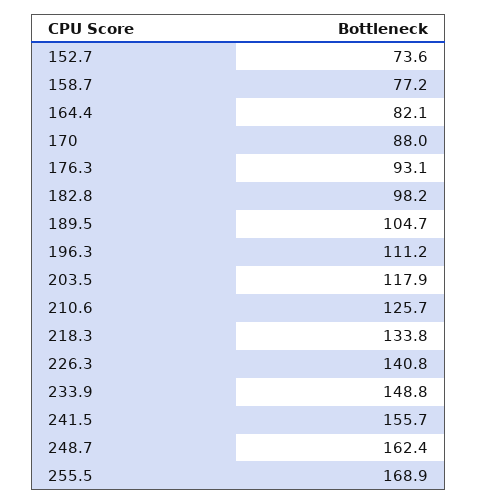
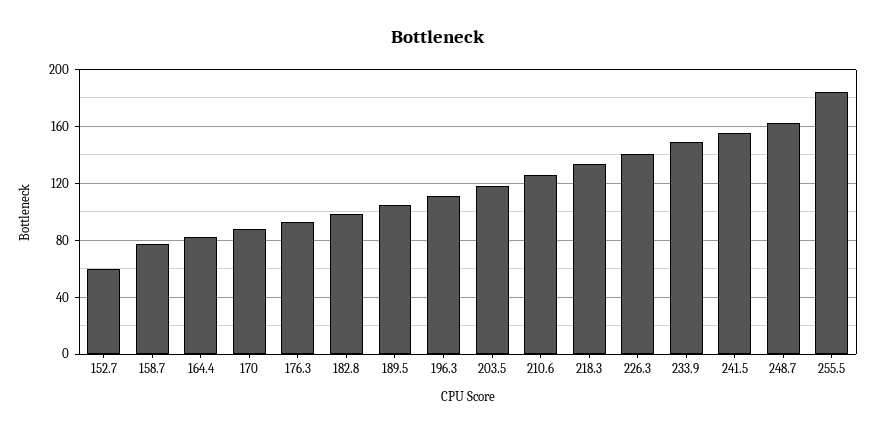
  {
-   "152.7": 73.6,
+   "152.7": 60,
    "158.7": 77.2,
    "164.4": 82.1,
    "170": 88,
    "176.3": 93.1,
    "182.8": 98.2,
    "189.5": 104.7,
    "196.3": 111.2,
    "203.5": 117.9,
    "210.6": 125.7,
    "218.3": 133.8,
    "226.3": 140.8,
    "233.9": 148.8,
    "241.5": 155.7,
    "248.7": 162.4,
-   "255.5": 168.9
+   "255.5": 185
  }

